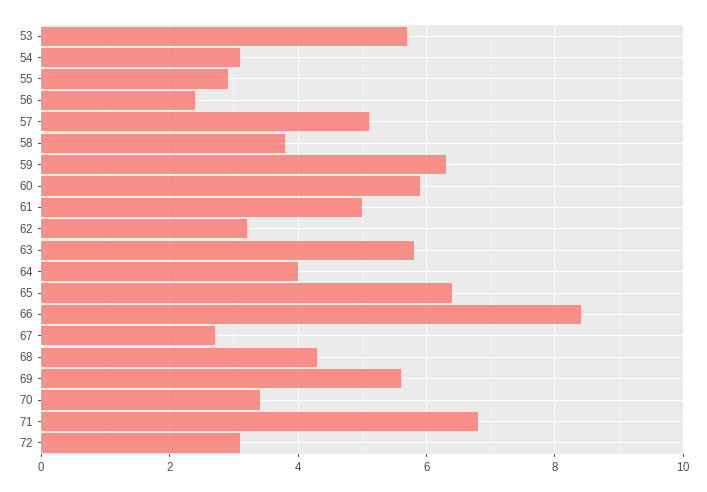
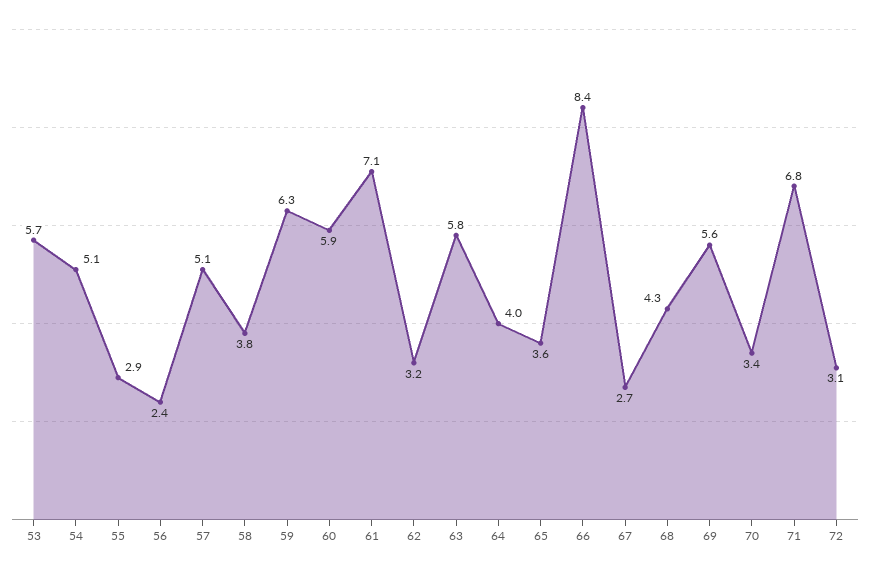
  {
    "53": 5.7,
-   "54": 3,
+   "54": 5.1,
    "55": 2.9,
    "56": 2.4,
    "57": 5.1,
    "58": 3.8,
    "59": 6.3,
    "60": 5.9,
-   "61": 5,
+   "61": 7.1,
    "62": 3.2,
    "63": 5.8,
    "64": 4,
-   "65": 6.5,
+   "65": 3.6,
    "66": 8.4,
    "67": 2.7,
    "68": 4.3,
    "69": 5.6,
    "70": 3.4,
    "71": 6.8,
    "72": 3.1
  }

